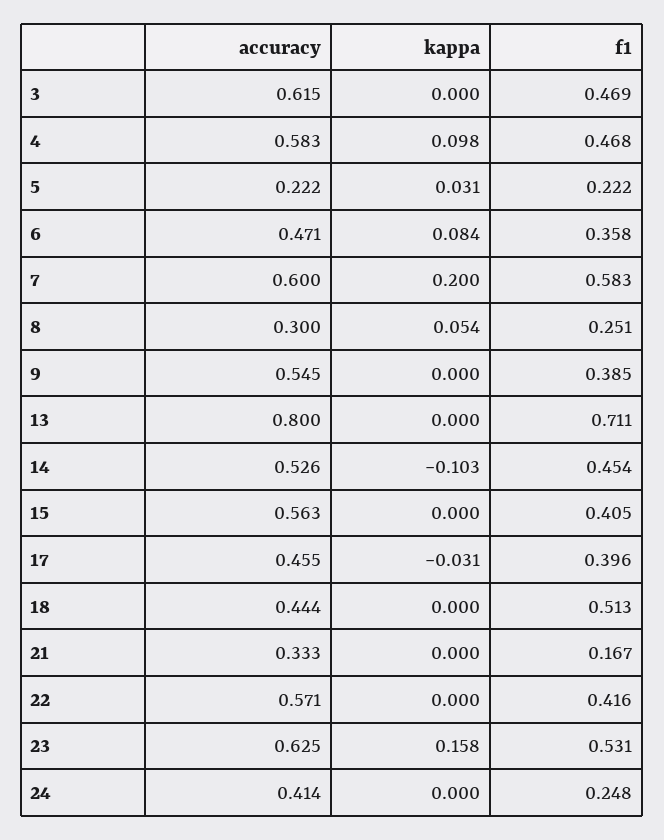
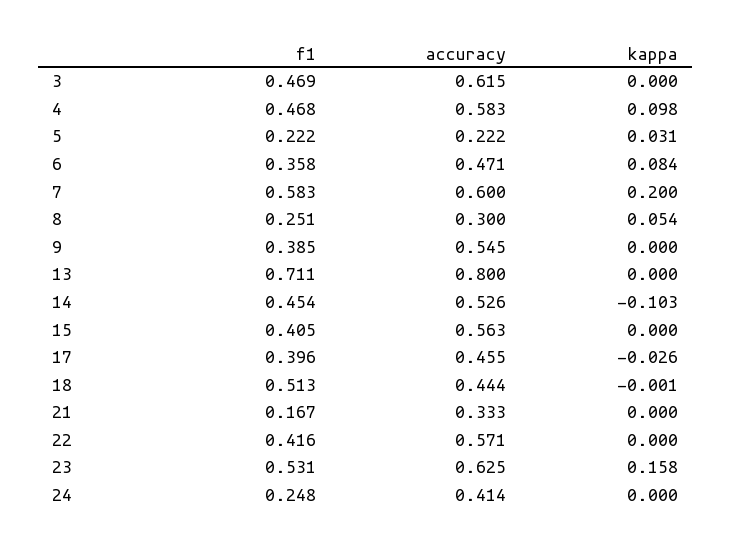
  {
    "accuracy": {
      "3": 0.615,
      "4": 0.583,
      "5": 0.222,
      "6": 0.471,
      "7": 0.6,
      "8": 0.3,
      "9": 0.545,
      "13": 0.8,
      "14": 0.526,
      "15": 0.563,
      "17": 0.455,
      "18": 0.444,
      "21": 0.333,
      "22": 0.571,
      "23": 0.625,
      "24": 0.414
    },
    "kappa": {
      "3": 0,
      "4": 0.098,
      "5": 0.031,
      "6": 0.084,
      "7": 0.2,
      "8": 0.054,
      "9": 0,
      "13": 0,
      "14": -0.103,
      "15": 0,
-     "17": -0.031,
+     "17": -0.026,
-     "18": 0,
+     "18": -0.001,
      "21": 0,
      "22": 0,
      "23": 0.158,
      "24": 0
    },
    "f1": {
      "3": 0.469,
      "4": 0.468,
      "5": 0.222,
      "6": 0.358,
      "7": 0.583,
      "8": 0.251,
      "9": 0.385,
      "13": 0.711,
      "14": 0.454,
      "15": 0.405,
      "17": 0.396,
      "18": 0.513,
      "21": 0.167,
      "22": 0.416,
      "23": 0.531,
      "24": 0.248
    }
  }

